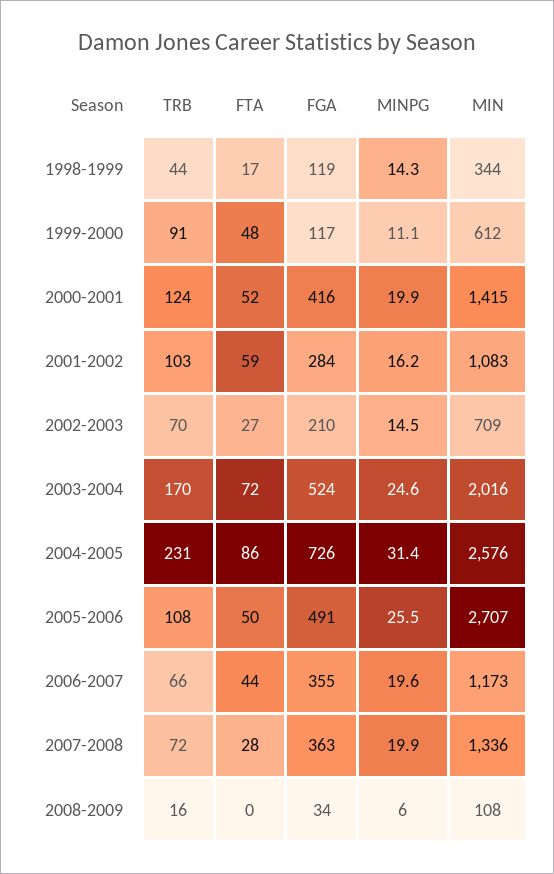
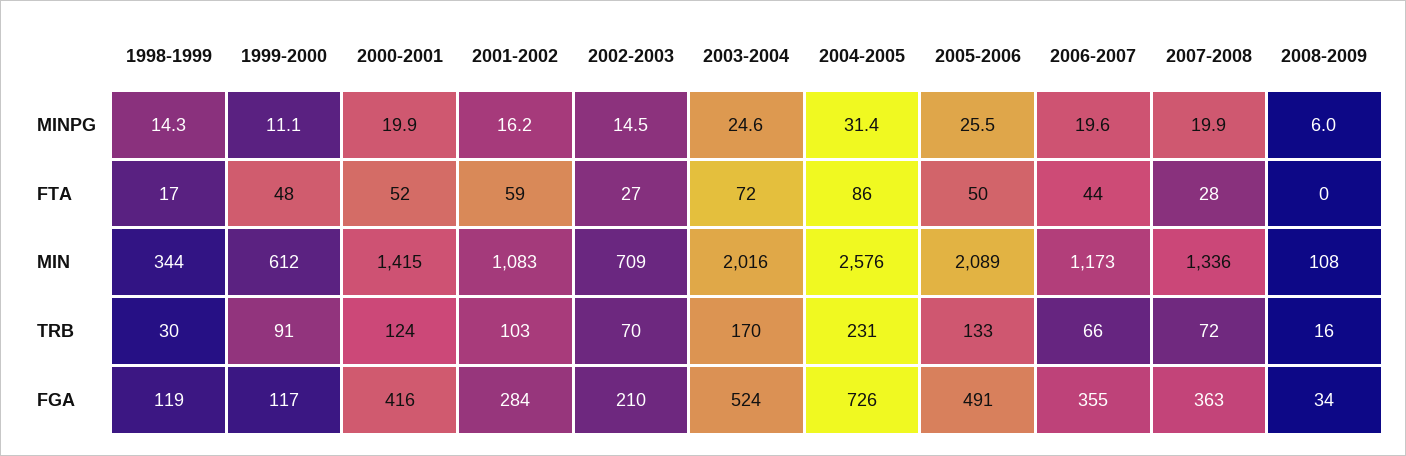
  {
    "TRB": {
-     "1998-1999": 44,
+     "1998-1999": 30,
      "1999-2000": 91,
      "2000-2001": 124,
      "2001-2002": 103,
      "2002-2003": 70,
      "2003-2004": 170,
      "2004-2005": 231,
-     "2005-2006": 108,
+     "2005-2006": 133,
      "2006-2007": 66,
      "2007-2008": 72,
      "2008-2009": 16
    },
    "FTA": {
      "1998-1999": 17,
      "1999-2000": 48,
      "2000-2001": 52,
      "2001-2002": 59,
      "2002-2003": 27,
      "2003-2004": 72,
      "2004-2005": 86,
      "2005-2006": 50,
      "2006-2007": 44,
      "2007-2008": 28,
      "2008-2009": 0
    },
    "FGA": {
      "1998-1999": 119,
      "1999-2000": 117,
      "2000-2001": 416,
      "2001-2002": 284,
      "2002-2003": 210,
      "2003-2004": 524,
      "2004-2005": 726,
      "2005-2006": 491,
      "2006-2007": 355,
      "2007-2008": 363,
      "2008-2009": 34
    },
    "MINPG": {
      "1998-1999": 14.3,
      "1999-2000": 11.1,
      "2000-2001": 19.9,
      "2001-2002": 16.2,
      "2002-2003": 14.5,
      "2003-2004": 24.6,
      "2004-2005": 31.4,
      "2005-2006": 25.5,
      "2006-2007": 19.6,
      "2007-2008": 19.9,
      "2008-2009": 6
    },
    "MIN": {
      "1998-1999": 344,
      "1999-2000": 612,
      "2000-2001": 1415,
      "2001-2002": 1083,
      "2002-2003": 709,
      "2003-2004": 2016,
      "2004-2005": 2576,
-     "2005-2006": 2707,
+     "2005-2006": 2089,
      "2006-2007": 1173,
      "2007-2008": 1336,
      "2008-2009": 108
    }
  }

